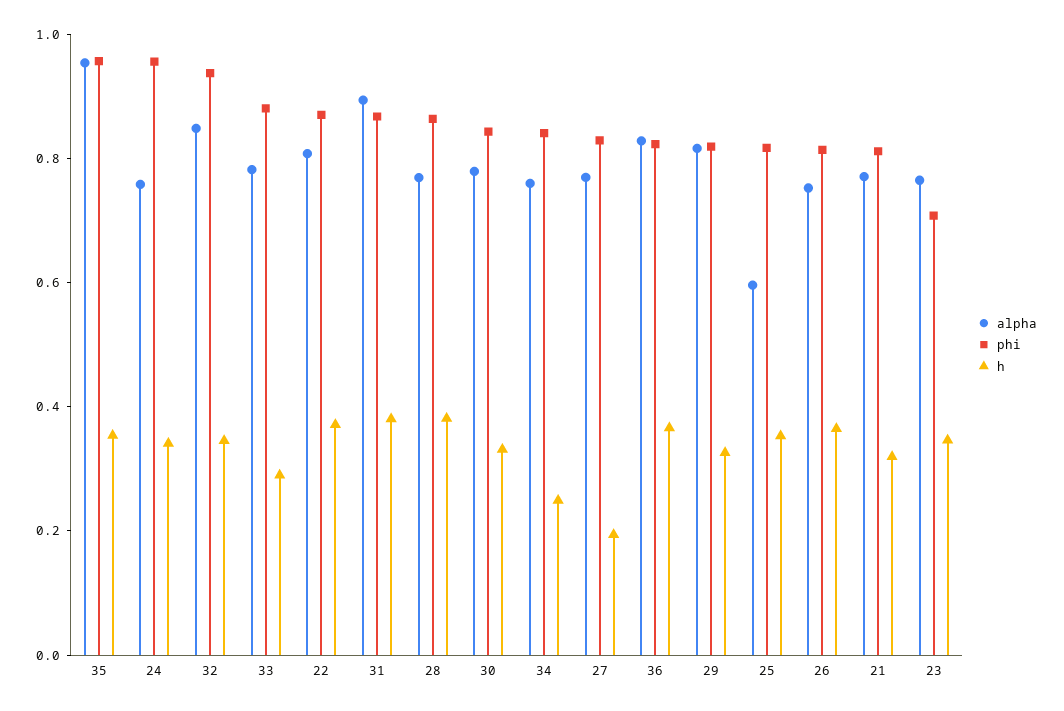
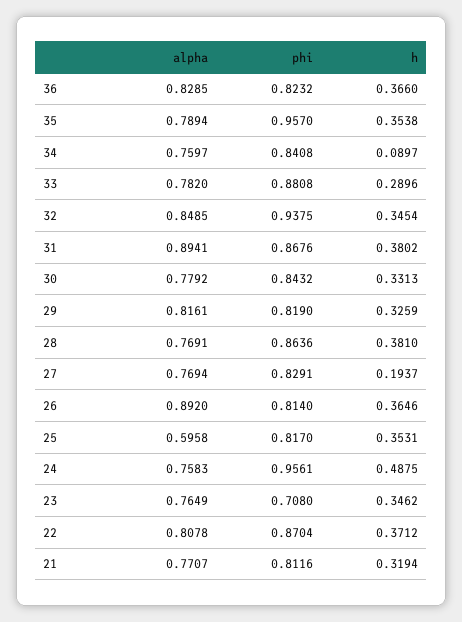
  {
    "alpha": {
-     "35": 0.95,
+     "35": 0.7894,
      "24": 0.7583,
      "32": 0.8485,
      "33": 0.782,
      "22": 0.8078,
      "31": 0.8941,
      "28": 0.7691,
      "30": 0.7792,
      "34": 0.7597,
      "27": 0.7694,
      "36": 0.8285,
      "29": 0.8161,
      "25": 0.5958,
-     "26": 0.75,
+     "26": 0.892,
      "21": 0.7707,
      "23": 0.7649
    },
    "phi": {
      "35": 0.957,
      "24": 0.9561,
      "32": 0.9375,
      "33": 0.8808,
      "22": 0.8704,
      "31": 0.8676,
      "28": 0.8636,
      "30": 0.8432,
      "34": 0.8408,
      "27": 0.8291,
      "36": 0.8232,
      "29": 0.819,
      "25": 0.817,
      "26": 0.814,
      "21": 0.8116,
      "23": 0.708
    },
    "h": {
      "35": 0.3538,
-     "24": 0.35,
+     "24": 0.4875,
      "32": 0.3454,
      "33": 0.2896,
      "22": 0.3712,
      "31": 0.3802,
      "28": 0.381,
      "30": 0.3313,
-     "34": 0.25,
+     "34": 0.0897,
      "27": 0.1937,
      "36": 0.366,
      "29": 0.3259,
      "25": 0.3531,
      "26": 0.3646,
      "21": 0.3194,
      "23": 0.3462
    }
  }

